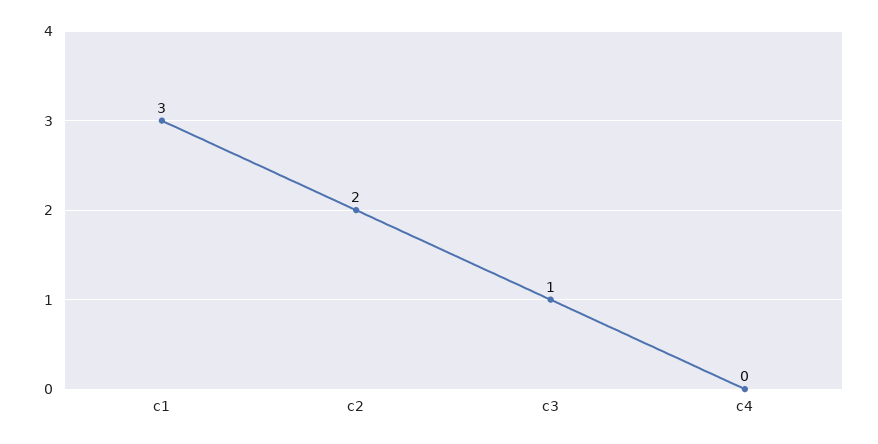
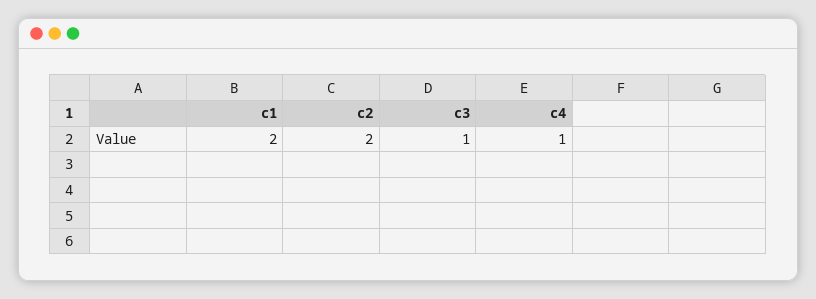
  {
-   "c1": 3,
+   "c1": 2,
    "c2": 2,
    "c3": 1,
-   "c4": 0
+   "c4": 1
  }

